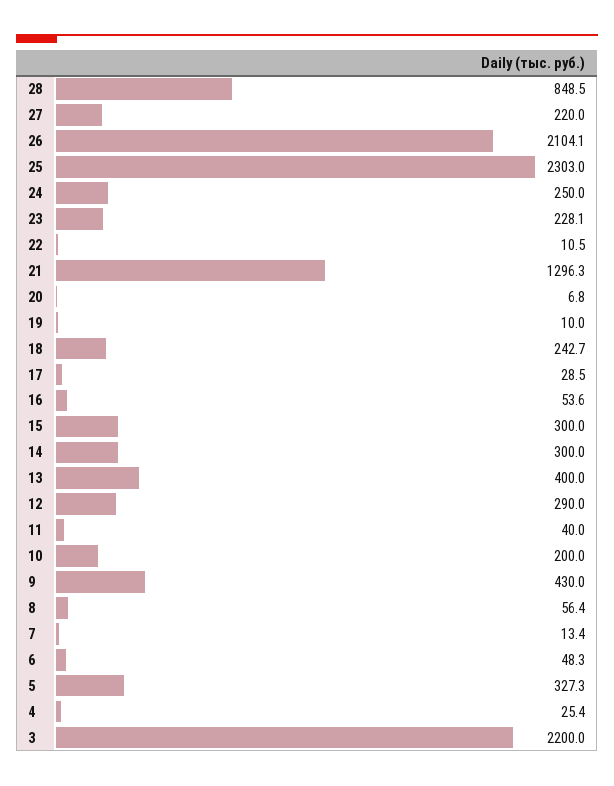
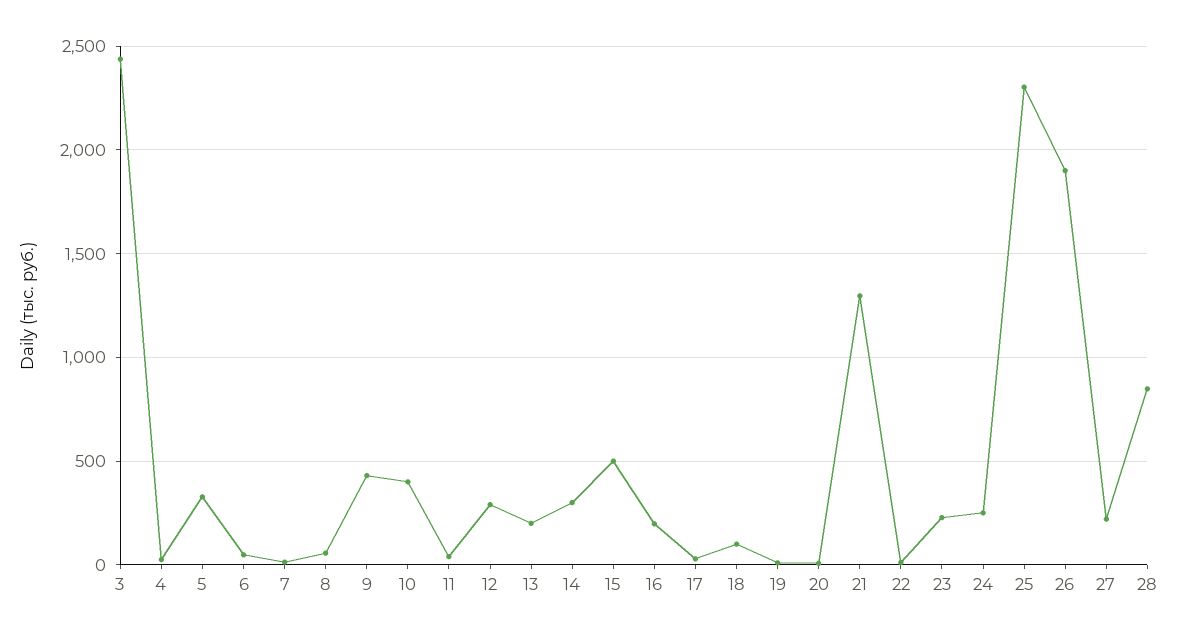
  {
    "28": 848.5,
    "27": 220,
-   "26": 2104.1,
+   "26": 1900,
    "25": 2303,
    "24": 250,
    "23": 228.1,
    "22": 10.5,
    "21": 1296.3,
    "20": 6.8,
    "19": 10,
-   "18": 242.7,
+   "18": 100,
    "17": 28.5,
-   "16": 53.6,
+   "16": 200,
-   "15": 300,
+   "15": 500,
    "14": 300,
-   "13": 400,
+   "13": 200,
    "12": 290,
    "11": 40,
-   "10": 200,
+   "10": 400,
    "9": 430,
    "8": 56.4,
    "7": 13.4,
    "6": 48.3,
    "5": 327.3,
    "4": 25.4,
-   "3": 2200
+   "3": 2450
  }

